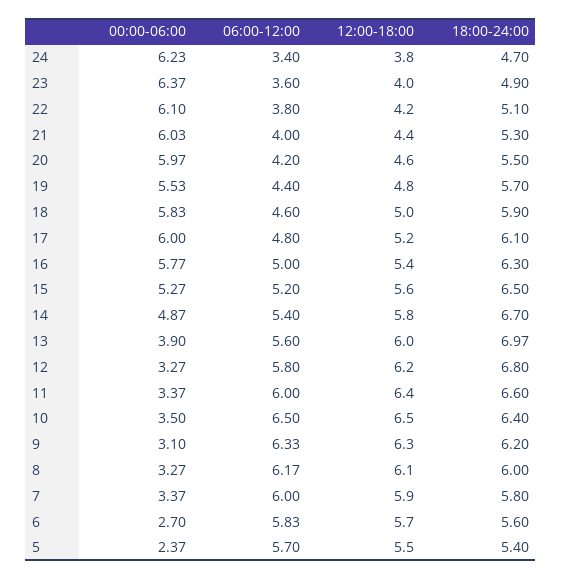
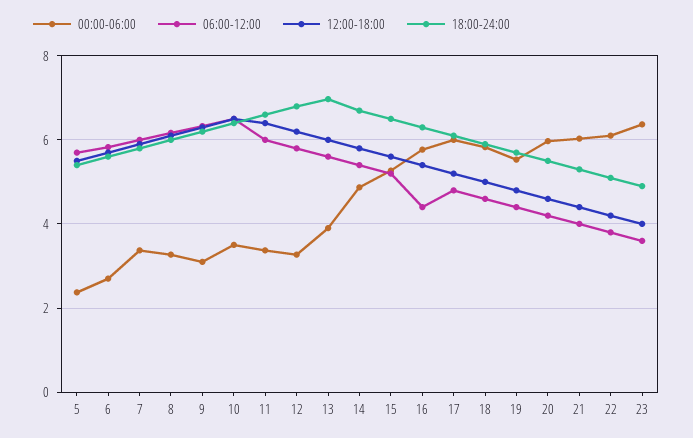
  {
    "00:00-06:00": {
-     "24": 6.23,
      "23": 6.37,
      "22": 6.1,
      "21": 6.03,
      "20": 5.97,
      "19": 5.53,
      "18": 5.83,
      "17": 6,
      "16": 5.77,
      "15": 5.27,
      "14": 4.87,
      "13": 3.9,
      "12": 3.27,
      "11": 3.37,
      "10": 3.5,
      "9": 3.1,
      "8": 3.27,
      "7": 3.37,
      "6": 2.7,
      "5": 2.37
    },
    "06:00-12:00": {
-     "24": 3.4,
      "23": 3.6,
      "22": 3.8,
      "21": 4,
      "20": 4.2,
      "19": 4.4,
      "18": 4.6,
      "17": 4.8,
-     "16": 5,
+     "16": 4.4,
      "15": 5.2,
      "14": 5.4,
      "13": 5.6,
      "12": 5.8,
      "11": 6,
      "10": 6.5,
      "9": 6.33,
      "8": 6.17,
      "7": 6,
      "6": 5.83,
      "5": 5.7
    },
    "12:00-18:00": {
-     "24": 3.8,
      "23": 4,
      "22": 4.2,
      "21": 4.4,
      "20": 4.6,
      "19": 4.8,
      "18": 5,
      "17": 5.2,
      "16": 5.4,
      "15": 5.6,
      "14": 5.8,
      "13": 6,
      "12": 6.2,
      "11": 6.4,
      "10": 6.5,
      "9": 6.3,
      "8": 6.1,
      "7": 5.9,
      "6": 5.7,
      "5": 5.5
    },
    "18:00-24:00": {
-     "24": 4.7,
      "23": 4.9,
      "22": 5.1,
      "21": 5.3,
      "20": 5.5,
      "19": 5.7,
      "18": 5.9,
      "17": 6.1,
      "16": 6.3,
      "15": 6.5,
      "14": 6.7,
      "13": 6.97,
      "12": 6.8,
      "11": 6.6,
      "10": 6.4,
      "9": 6.2,
      "8": 6,
      "7": 5.8,
      "6": 5.6,
      "5": 5.4
    }
  }

